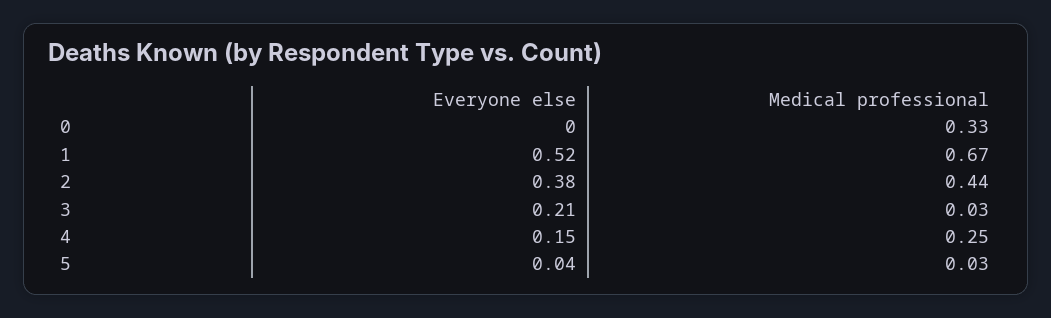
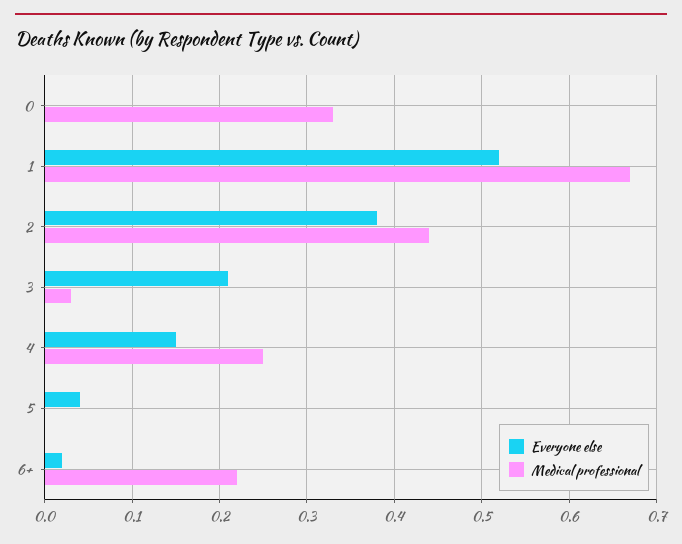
  {
    "Everyone else": {
      "0": 0,
      "1": 0.52,
      "2": 0.38,
      "3": 0.21,
      "4": 0.15,
-     "5": 0.04
+     "5": 0.04,
+     "6+": 0.02
    },
    "Medical professional": {
      "0": 0.33,
      "1": 0.67,
      "2": 0.44,
      "3": 0.03,
      "4": 0.25,
-     "5": 0.03
+     "5": 0,
+     "6+": 0.22
    }
  }

